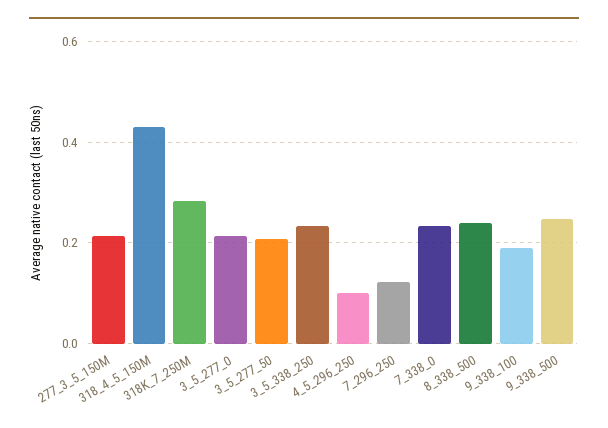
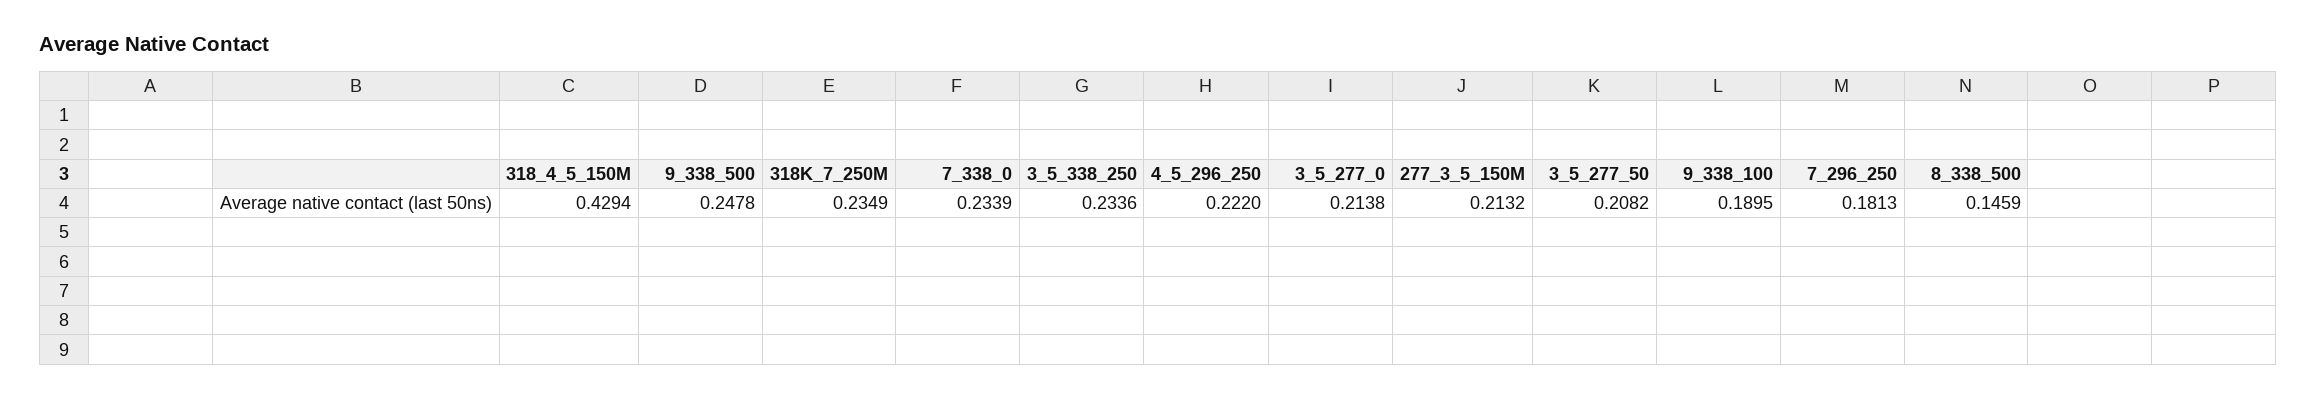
  {
    "277_3_5_150M": 0.2132,
    "318_4_5_150M": 0.4294,
-   "318K_7_250M": 0.28,
+   "318K_7_250M": 0.2349,
    "3_5_277_0": 0.2138,
    "3_5_277_50": 0.2082,
    "3_5_338_250": 0.2336,
-   "4_5_296_250": 0.1,
+   "4_5_296_250": 0.222,
-   "7_296_250": 0.12,
+   "7_296_250": 0.1813,
    "7_338_0": 0.2339,
-   "8_338_500": 0.24,
+   "8_338_500": 0.1459,
    "9_338_100": 0.1895,
    "9_338_500": 0.2478
  }

